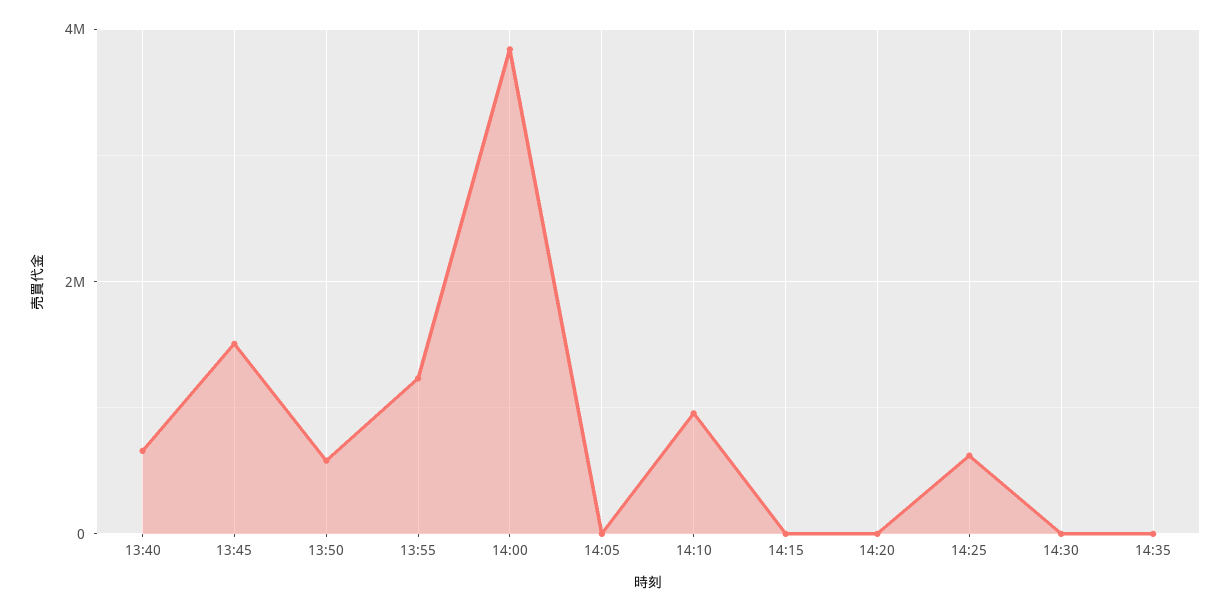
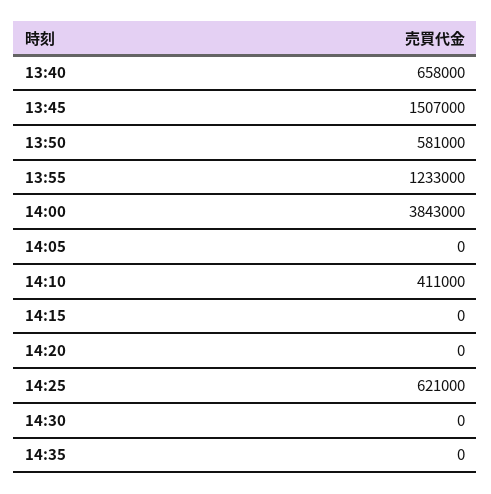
  {
    "13:40": 658000,
    "13:45": 1507000,
    "13:50": 581000,
    "13:55": 1233000,
    "14:00": 3843000,
    "14:05": 0,
-   "14:10": 1000000,
+   "14:10": 411000,
    "14:15": 0,
    "14:20": 0,
    "14:25": 621000,
    "14:30": 0,
    "14:35": 0
  }

